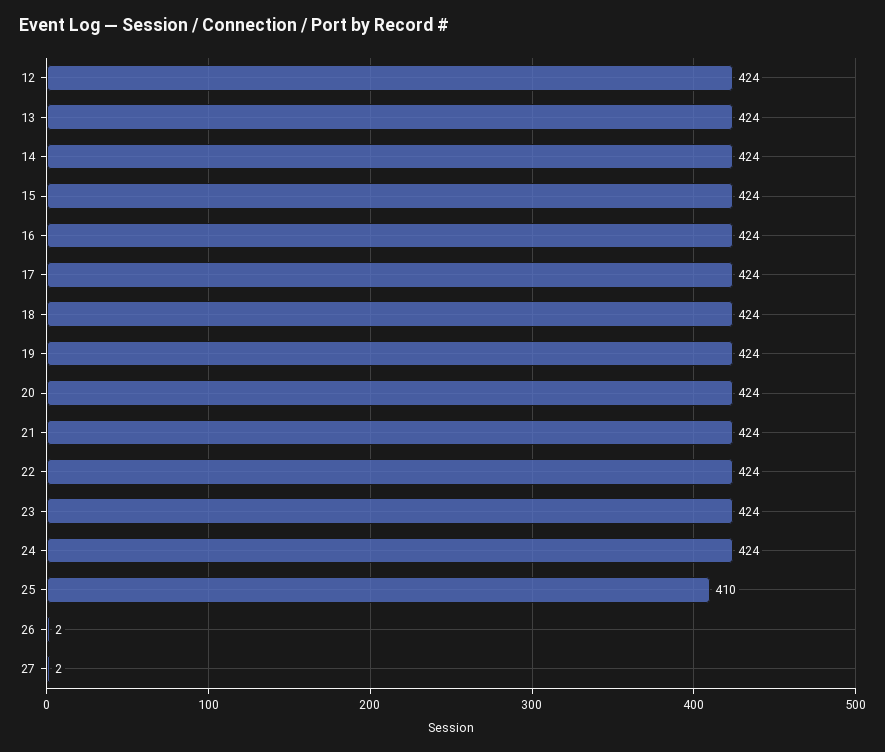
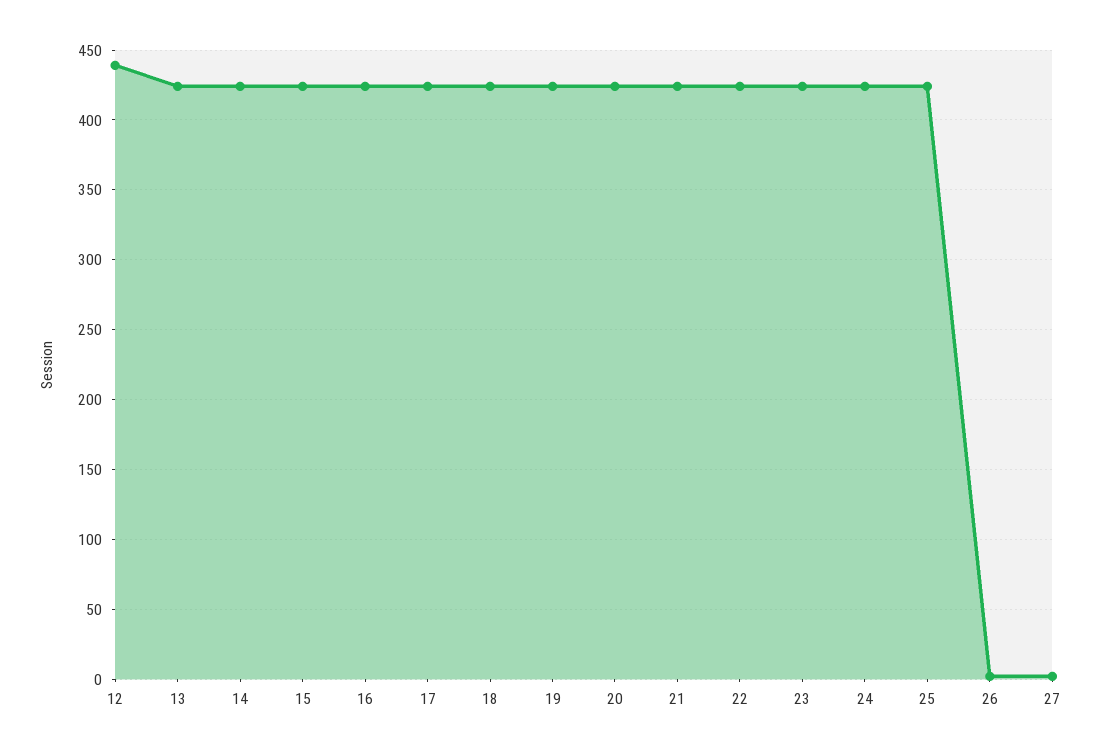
  {
-   "12": 424,
+   "12": 440,
    "13": 424,
    "14": 424,
    "15": 424,
    "16": 424,
    "17": 424,
    "18": 424,
    "19": 424,
    "20": 424,
    "21": 424,
    "22": 424,
    "23": 424,
    "24": 424,
-   "25": 410,
+   "25": 425,
    "26": 2,
    "27": 2
  }

